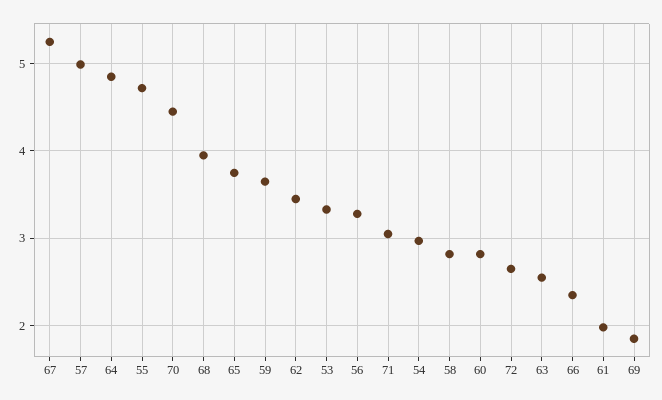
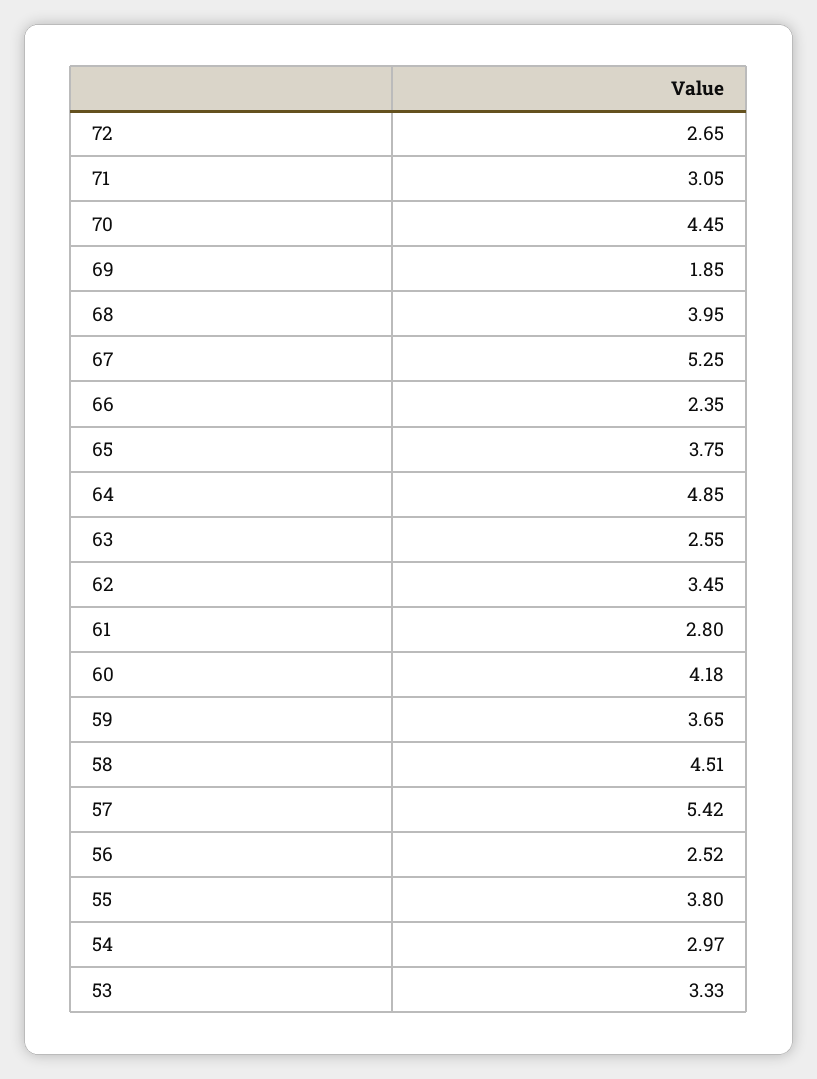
  {
    "67": 5.25,
-   "57": 5,
+   "57": 5.42,
    "64": 4.85,
-   "55": 4.7,
+   "55": 3.8,
    "70": 4.45,
    "68": 3.95,
    "65": 3.75,
    "59": 3.65,
    "62": 3.45,
    "53": 3.33,
-   "56": 3.3,
+   "56": 2.52,
    "71": 3.05,
    "54": 2.97,
-   "58": 2.8,
+   "58": 4.51,
-   "60": 2.8,
+   "60": 4.18,
    "72": 2.65,
    "63": 2.55,
    "66": 2.35,
-   "61": 2,
+   "61": 2.8,
    "69": 1.85
  }

